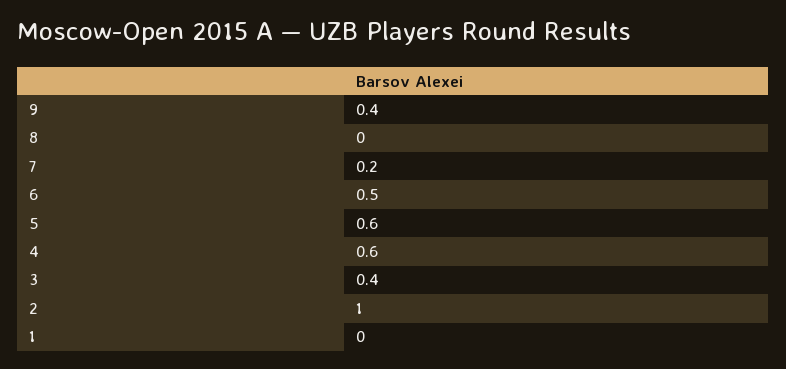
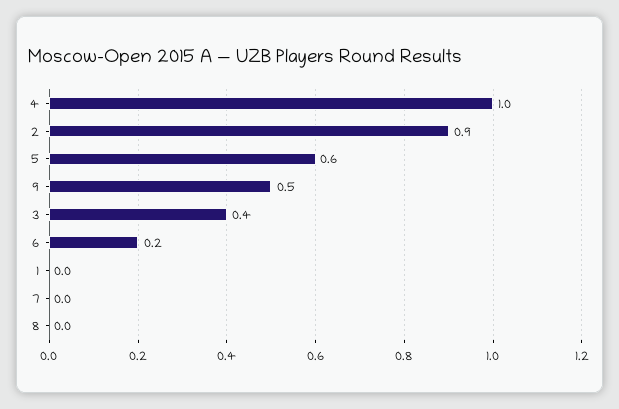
  {
-   "9": 0.4,
+   "9": 0.5,
    "8": 0,
-   "7": 0.2,
+   "7": 0,
-   "6": 0.5,
+   "6": 0.2,
    "5": 0.6,
-   "4": 0.6,
+   "4": 1,
    "3": 0.4,
-   "2": 1,
+   "2": 0.9,
    "1": 0
  }

